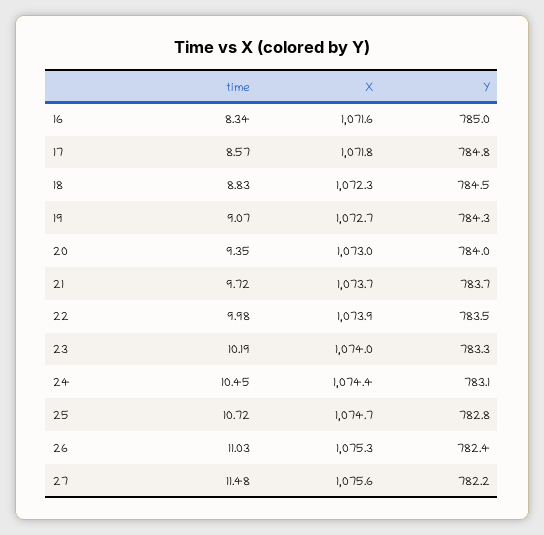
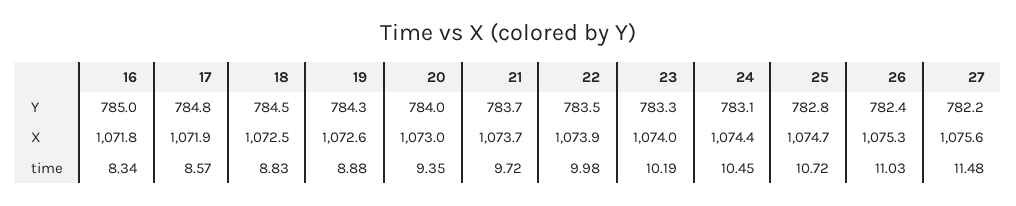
  {
    "time": {
      "16": 8.34,
      "17": 8.57,
      "18": 8.83,
-     "19": 9.07,
+     "19": 8.88,
      "20": 9.35,
      "21": 9.72,
      "22": 9.98,
      "23": 10.19,
      "24": 10.45,
      "25": 10.72,
      "26": 11.03,
      "27": 11.48
    },
    "X": {
-     "16": 1071.6,
+     "16": 1071.8,
-     "17": 1071.8,
+     "17": 1071.9,
-     "18": 1072.3,
+     "18": 1072.5,
-     "19": 1072.7,
+     "19": 1072.6,
      "20": 1073,
      "21": 1073.7,
      "22": 1073.9,
      "23": 1074,
      "24": 1074.4,
      "25": 1074.7,
      "26": 1075.3,
      "27": 1075.6
    },
    "Y": {
      "16": 785,
      "17": 784.8,
      "18": 784.5,
      "19": 784.3,
      "20": 784,
      "21": 783.7,
      "22": 783.5,
      "23": 783.3,
      "24": 783.1,
      "25": 782.8,
      "26": 782.4,
      "27": 782.2
    }
  }

